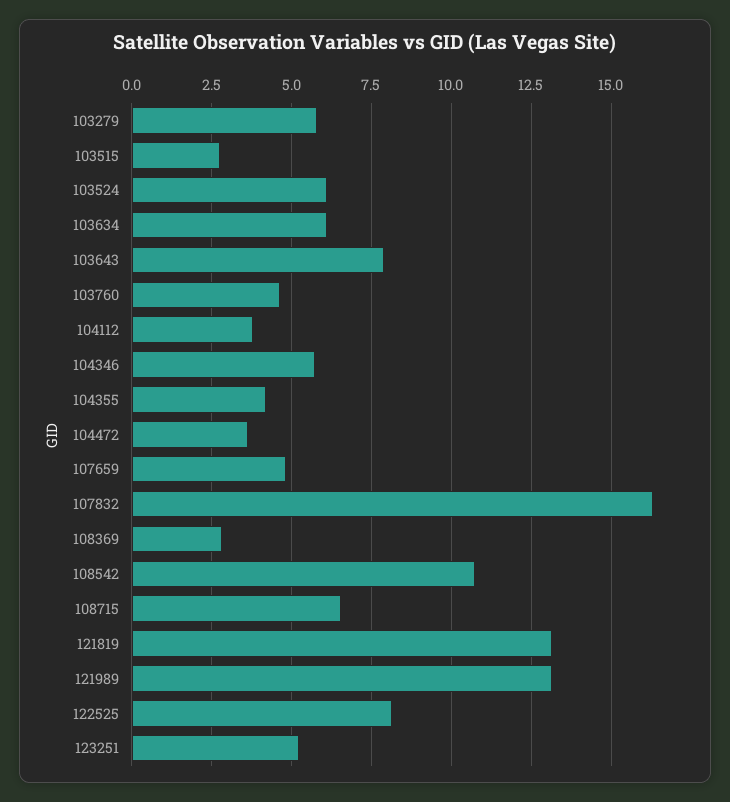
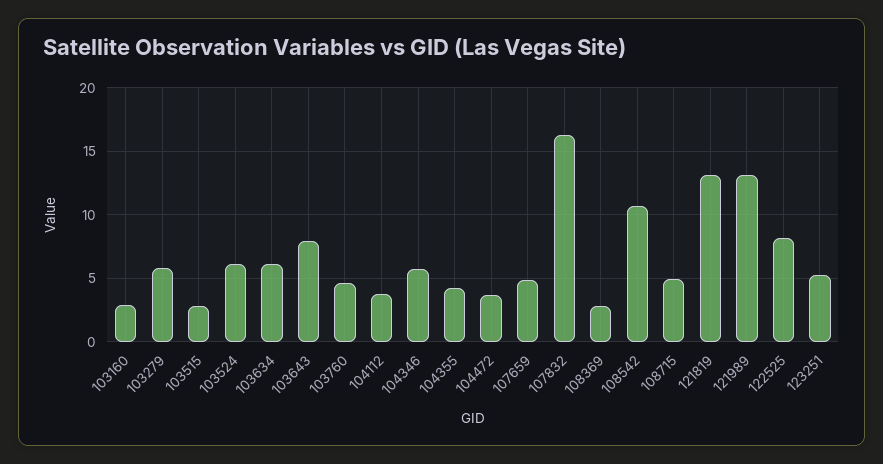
  {
    "103279": 5.75,
    "103515": 2.75,
    "103524": 6,
    "103634": 6,
    "103643": 8,
    "103760": 4.75,
    "104112": 3.75,
    "104346": 5.75,
    "104355": 4.25,
    "104472": 3.75,
    "107659": 4.75,
    "107832": 16.25,
    "108369": 2.75,
    "108542": 10.75,
-   "108715": 6.5,
+   "108715": 5,
    "121819": 13.25,
    "121989": 13.25,
    "122525": 8.25,
-   "123251": 5.25
+   "123251": 5.25,
+   "103160": 3
  }

